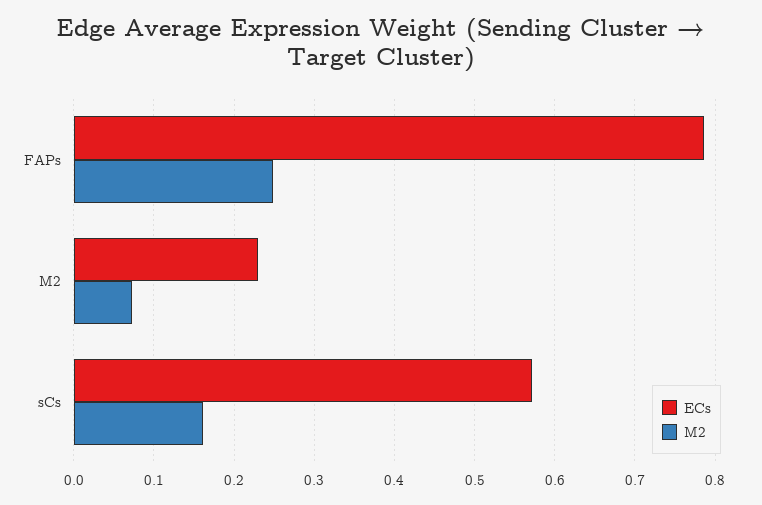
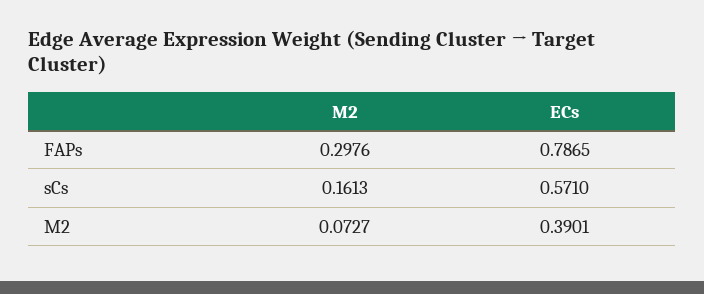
  {
    "ECs": {
      "FAPs": 0.7865,
-     "M2": 0.23,
+     "M2": 0.3901,
      "sCs": 0.571
    },
    "M2": {
-     "FAPs": 0.25,
+     "FAPs": 0.2976,
      "M2": 0.0727,
      "sCs": 0.1613
    }
  }

